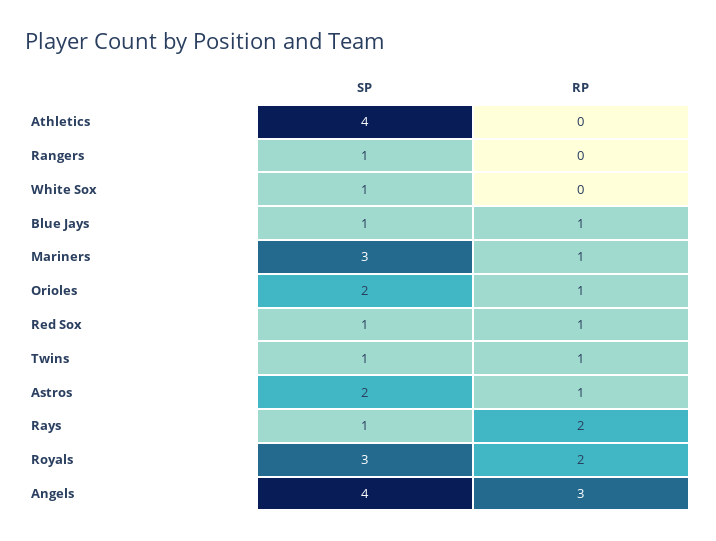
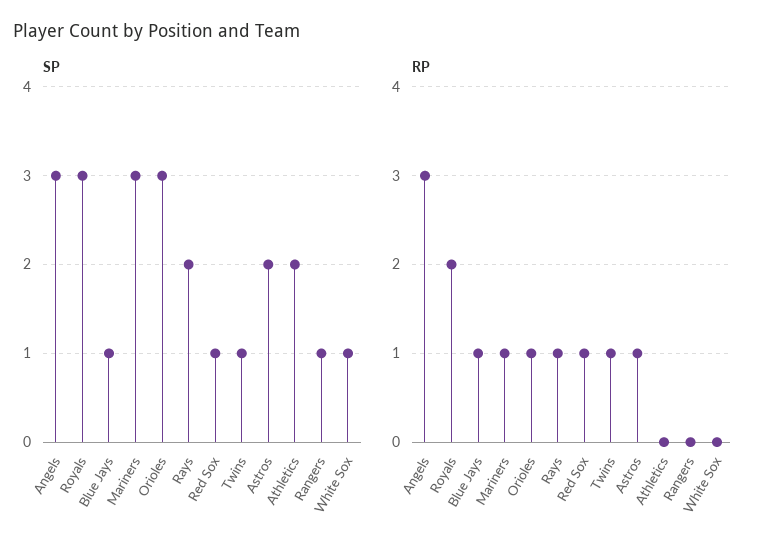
  {
    "SP": {
-     "Athletics": 4,
+     "Athletics": 2,
      "Rangers": 1,
      "White Sox": 1,
      "Blue Jays": 1,
      "Mariners": 3,
-     "Orioles": 2,
+     "Orioles": 3,
      "Red Sox": 1,
      "Twins": 1,
      "Astros": 2,
-     "Rays": 1,
+     "Rays": 2,
      "Royals": 3,
-     "Angels": 4
+     "Angels": 3
    },
    "RP": {
      "Athletics": 0,
      "Rangers": 0,
      "White Sox": 0,
      "Blue Jays": 1,
      "Mariners": 1,
      "Orioles": 1,
      "Red Sox": 1,
      "Twins": 1,
      "Astros": 1,
-     "Rays": 2,
+     "Rays": 1,
      "Royals": 2,
      "Angels": 3
    }
  }

